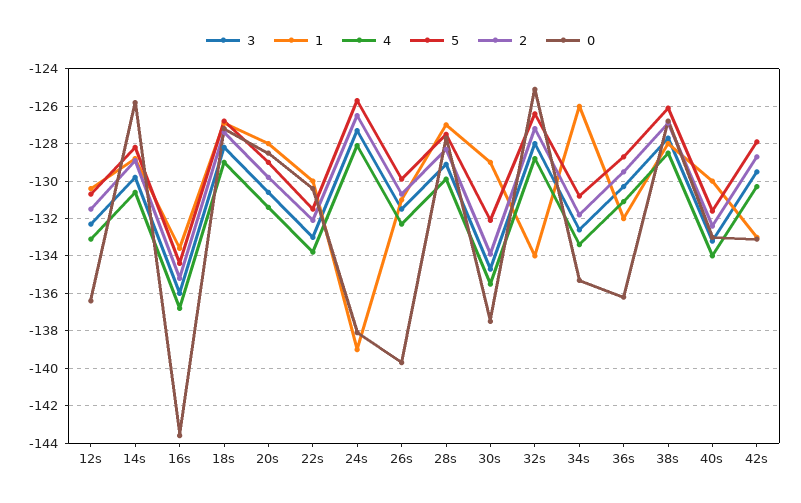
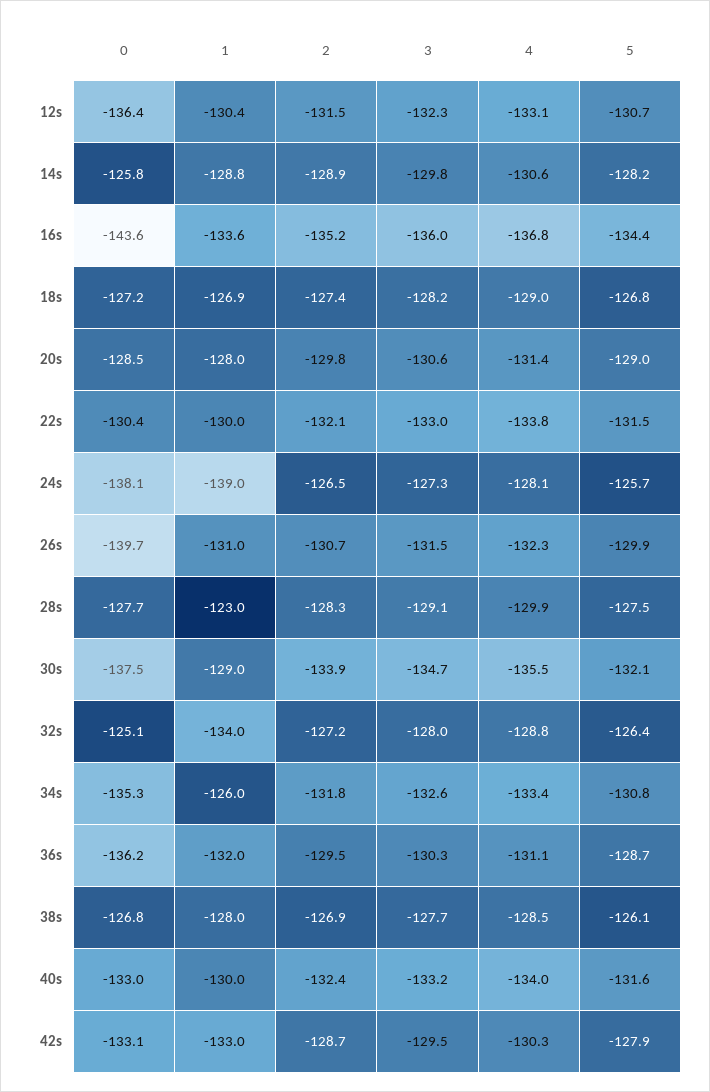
  {
    "3": {
      "12s": -132.3,
      "14s": -129.8,
      "16s": -136,
      "18s": -128.2,
      "20s": -130.6,
      "22s": -133,
      "24s": -127.3,
      "26s": -131.5,
      "28s": -129.1,
      "30s": -134.7,
      "32s": -128,
      "34s": -132.6,
      "36s": -130.3,
      "38s": -127.7,
      "40s": -133.2,
      "42s": -129.5
    },
    "1": {
      "12s": -130.4,
      "14s": -128.8,
      "16s": -133.6,
      "18s": -126.9,
      "20s": -128,
      "22s": -130,
      "24s": -139,
      "26s": -131,
-     "28s": -127,
+     "28s": -123,
      "30s": -129,
      "32s": -134,
      "34s": -126,
      "36s": -132,
      "38s": -128,
      "40s": -130,
      "42s": -133
    },
    "4": {
      "12s": -133.1,
      "14s": -130.6,
      "16s": -136.8,
      "18s": -129,
      "20s": -131.4,
      "22s": -133.8,
      "24s": -128.1,
      "26s": -132.3,
      "28s": -129.9,
      "30s": -135.5,
      "32s": -128.8,
      "34s": -133.4,
      "36s": -131.1,
      "38s": -128.5,
      "40s": -134,
      "42s": -130.3
    },
    "5": {
      "12s": -130.7,
      "14s": -128.2,
      "16s": -134.4,
      "18s": -126.8,
      "20s": -129,
      "22s": -131.5,
      "24s": -125.7,
      "26s": -129.9,
      "28s": -127.5,
      "30s": -132.1,
      "32s": -126.4,
      "34s": -130.8,
      "36s": -128.7,
      "38s": -126.1,
      "40s": -131.6,
      "42s": -127.9
    },
    "2": {
      "12s": -131.5,
      "14s": -128.9,
      "16s": -135.2,
      "18s": -127.4,
      "20s": -129.8,
      "22s": -132.1,
      "24s": -126.5,
      "26s": -130.7,
      "28s": -128.3,
      "30s": -133.9,
      "32s": -127.2,
      "34s": -131.8,
      "36s": -129.5,
      "38s": -126.9,
      "40s": -132.4,
      "42s": -128.7
    },
    "0": {
      "12s": -136.4,
      "14s": -125.8,
      "16s": -143.6,
      "18s": -127.2,
      "20s": -128.5,
      "22s": -130.4,
      "24s": -138.1,
      "26s": -139.7,
      "28s": -127.7,
      "30s": -137.5,
      "32s": -125.1,
      "34s": -135.3,
      "36s": -136.2,
      "38s": -126.8,
      "40s": -133,
      "42s": -133.1
    }
  }

